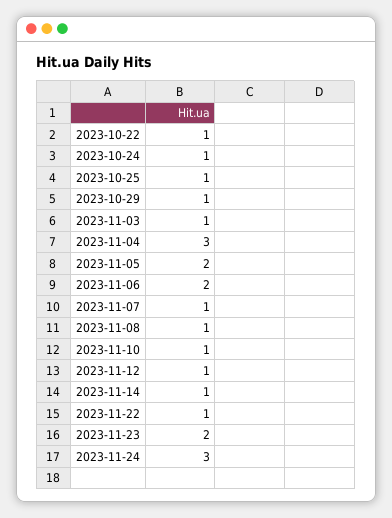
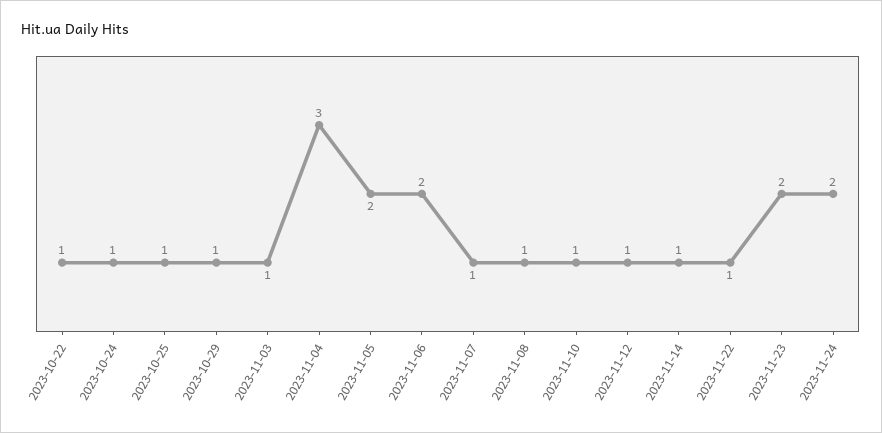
  {
    "2023-10-22": 1,
    "2023-10-24": 1,
    "2023-10-25": 1,
    "2023-10-29": 1,
    "2023-11-03": 1,
    "2023-11-04": 3,
    "2023-11-05": 2,
    "2023-11-06": 2,
    "2023-11-07": 1,
    "2023-11-08": 1,
    "2023-11-10": 1,
    "2023-11-12": 1,
    "2023-11-14": 1,
    "2023-11-22": 1,
    "2023-11-23": 2,
-   "2023-11-24": 3
+   "2023-11-24": 2
  }

